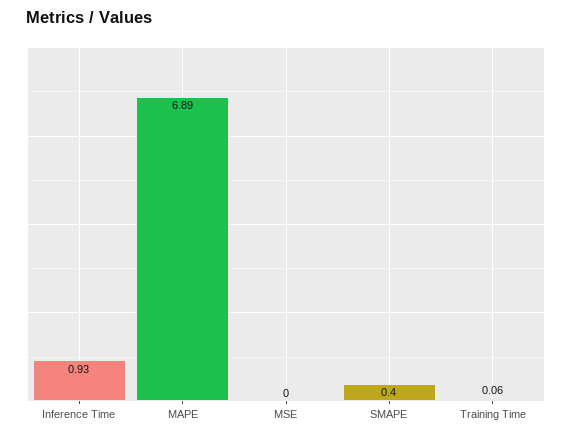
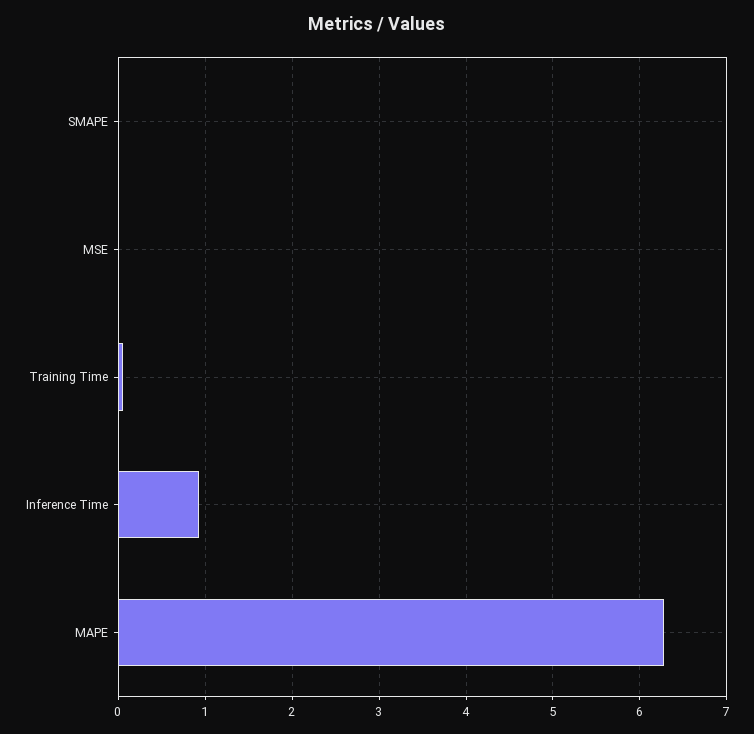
  {
    "Inference Time": 0.93,
-   "MAPE": 6.89,
+   "MAPE": 6.3,
    "MSE": 0,
-   "SMAPE": 0.4,
+   "SMAPE": 0,
    "Training Time": 0.06
  }

